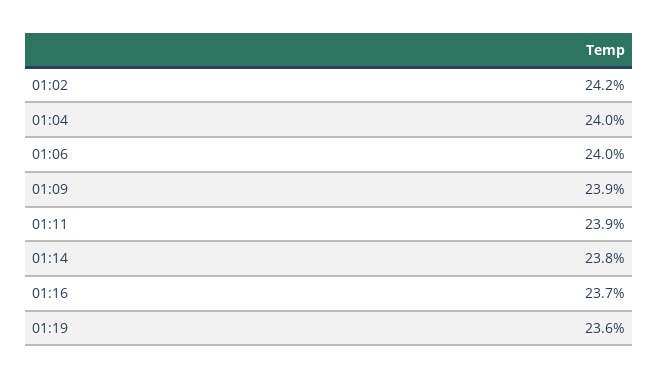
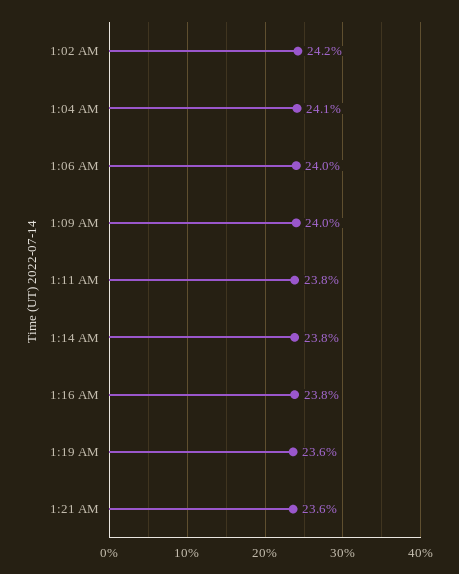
  {
    "01:02": 24.2,
-   "01:04": 24,
+   "01:04": 24.1,
    "01:06": 24,
-   "01:09": 23.9,
+   "01:09": 24,
-   "01:11": 23.9,
+   "01:11": 23.8,
    "01:14": 23.8,
-   "01:16": 23.7,
+   "01:16": 23.8,
-   "01:19": 23.6
+   "01:19": 23.6,
+   "1:21 AM": 23.6
  }

